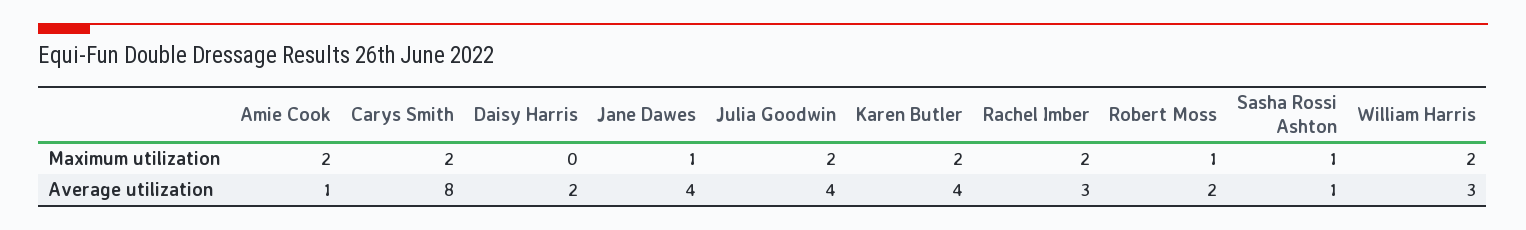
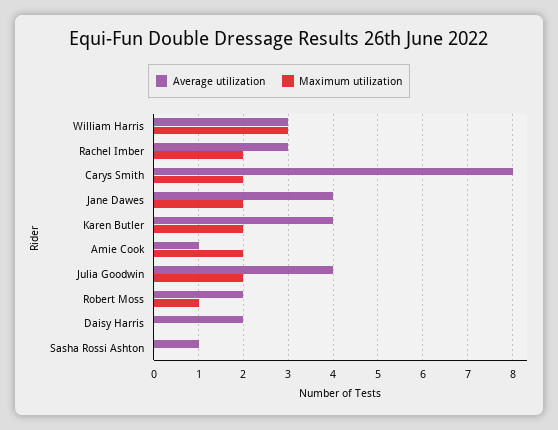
  {
    "Maximum utilization": {
      "Amie Cook": 2,
      "Carys Smith": 2,
      "Daisy Harris": 0,
-     "Jane Dawes": 1,
+     "Jane Dawes": 2,
      "Julia Goodwin": 2,
      "Karen Butler": 2,
      "Rachel Imber": 2,
      "Robert Moss": 1,
-     "Sasha Rossi Ashton": 1,
+     "Sasha Rossi Ashton": 0,
-     "William Harris": 2
+     "William Harris": 3
    },
    "Average utilization": {
      "Amie Cook": 1,
      "Carys Smith": 8,
      "Daisy Harris": 2,
      "Jane Dawes": 4,
      "Julia Goodwin": 4,
      "Karen Butler": 4,
      "Rachel Imber": 3,
      "Robert Moss": 2,
      "Sasha Rossi Ashton": 1,
      "William Harris": 3
    }
  }

